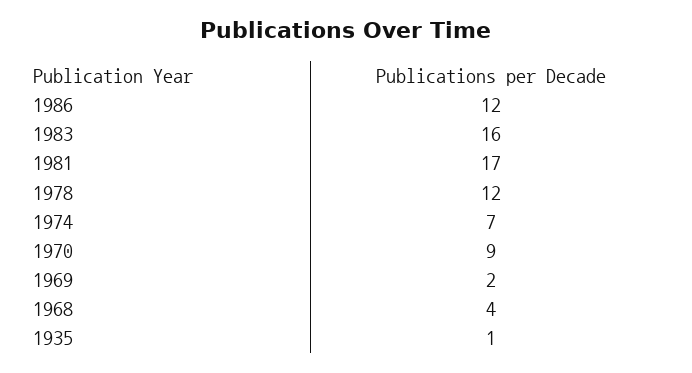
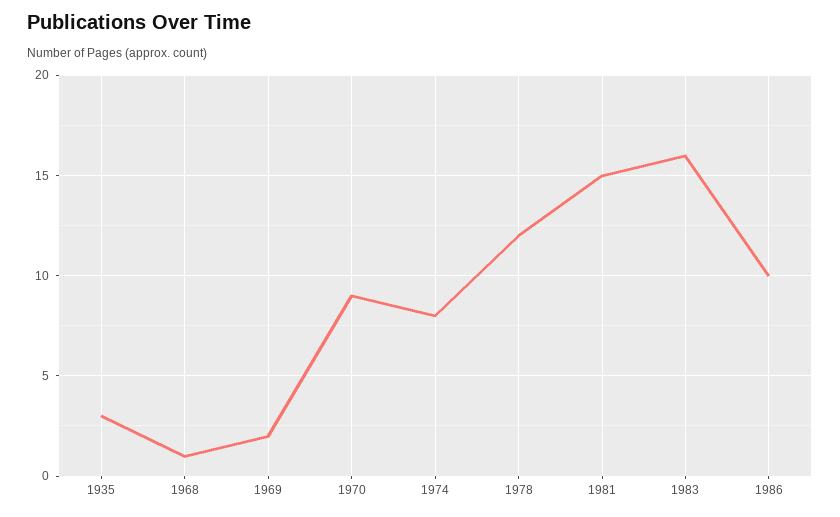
  {
-   "1986": 12,
+   "1986": 10,
    "1983": 16,
-   "1981": 17,
+   "1981": 15,
    "1978": 12,
-   "1974": 7,
+   "1974": 8,
    "1970": 9,
    "1969": 2,
-   "1968": 4,
+   "1968": 1,
-   "1935": 1
+   "1935": 3
  }

